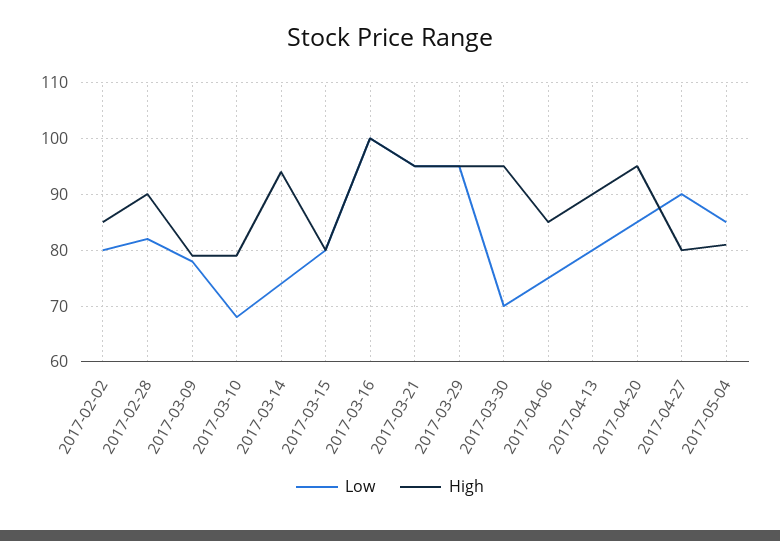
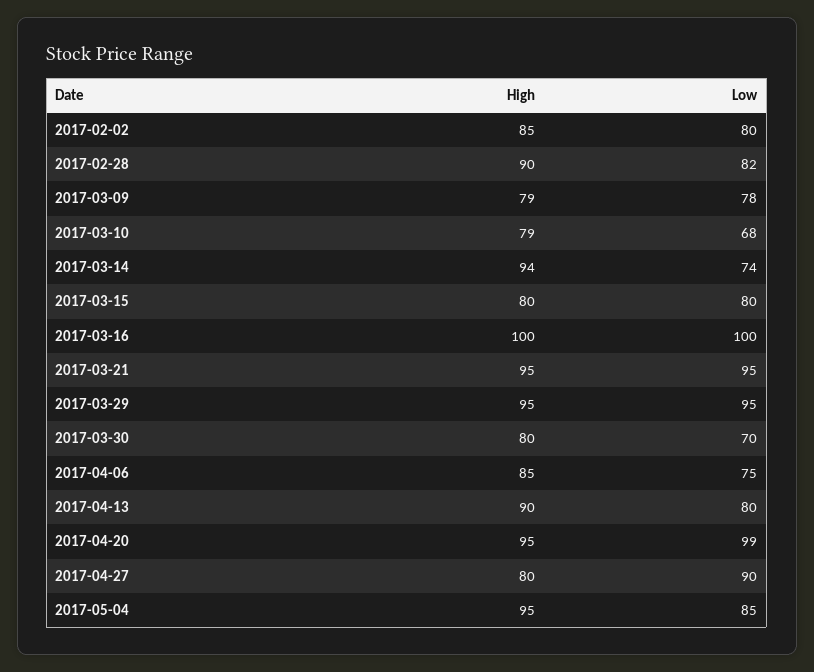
  {
    "Low": {
      "2017-02-02": 80,
      "2017-02-28": 82,
      "2017-03-09": 78,
      "2017-03-10": 68,
      "2017-03-14": 74,
      "2017-03-15": 80,
      "2017-03-16": 100,
      "2017-03-21": 95,
      "2017-03-29": 95,
      "2017-03-30": 70,
      "2017-04-06": 75,
      "2017-04-13": 80,
-     "2017-04-20": 85,
+     "2017-04-20": 99,
      "2017-04-27": 90,
      "2017-05-04": 85
    },
    "High": {
      "2017-02-02": 85,
      "2017-02-28": 90,
      "2017-03-09": 79,
      "2017-03-10": 79,
      "2017-03-14": 94,
      "2017-03-15": 80,
      "2017-03-16": 100,
      "2017-03-21": 95,
      "2017-03-29": 95,
-     "2017-03-30": 95,
+     "2017-03-30": 80,
      "2017-04-06": 85,
      "2017-04-13": 90,
      "2017-04-20": 95,
      "2017-04-27": 80,
-     "2017-05-04": 80
+     "2017-05-04": 95
    }
  }

